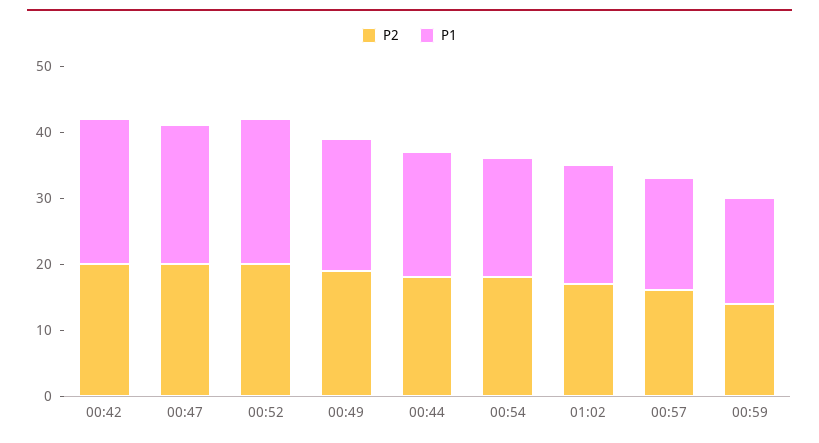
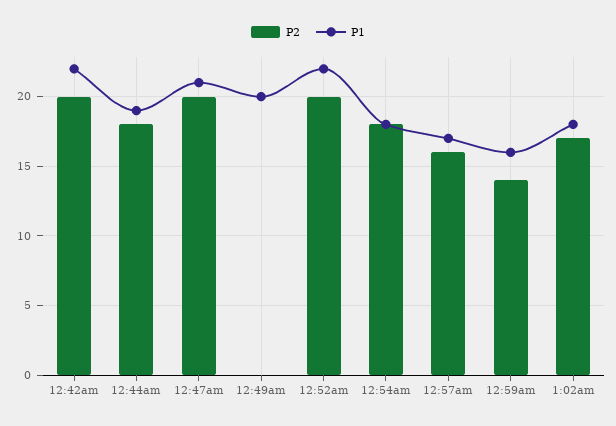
  {
    "P2": {
      "00:42": 20,
      "00:47": 20,
      "00:52": 20,
-     "00:49": 20,
+     "00:49": 0,
      "00:44": 18,
      "00:54": 18,
      "01:02": 17,
      "00:57": 16,
      "00:59": 14
    },
    "P1": {
      "00:42": 22,
      "00:47": 21,
      "00:52": 22,
      "00:49": 20,
      "00:44": 19,
      "00:54": 18,
      "01:02": 18,
      "00:57": 17,
      "00:59": 16
    }
  }

